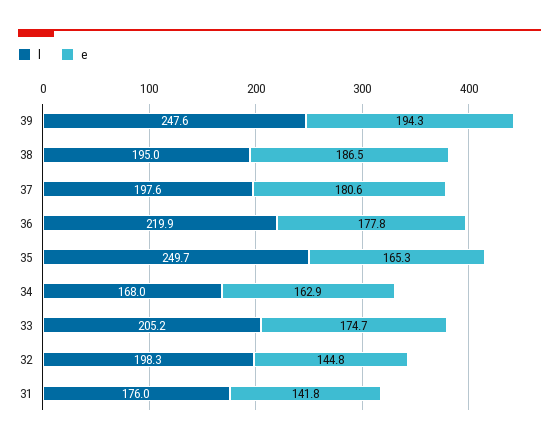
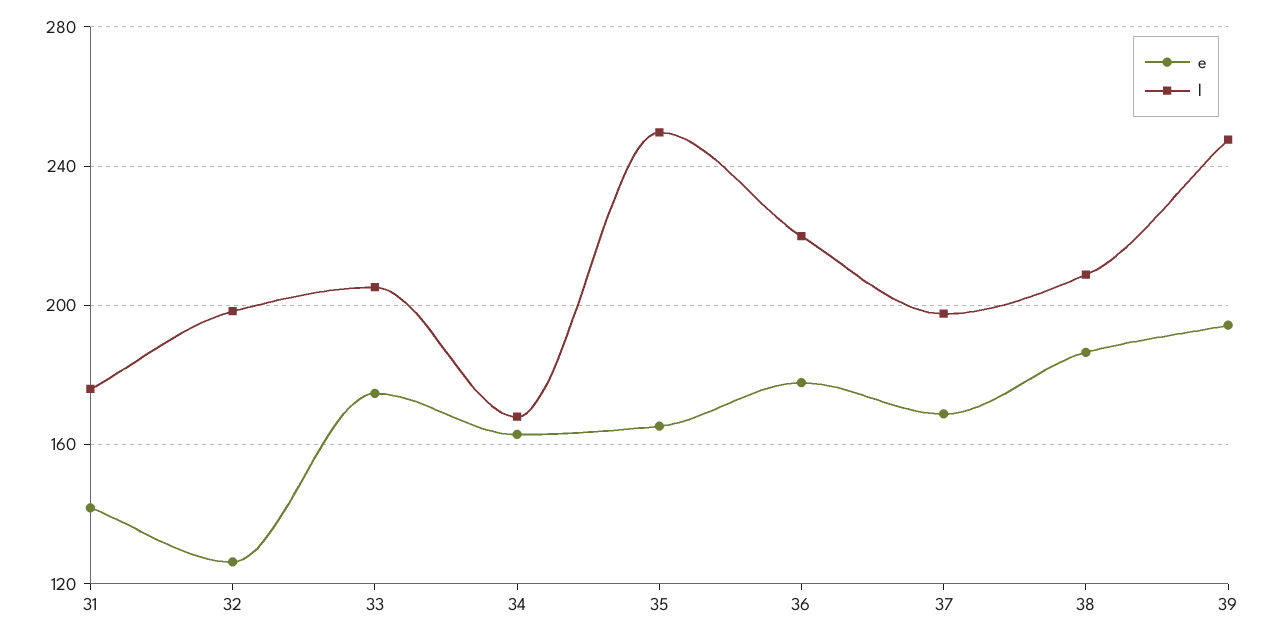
  {
    "l": {
      "39": 247.6,
-     "38": 195,
+     "38": 210,
      "37": 197.6,
      "36": 219.9,
      "35": 249.7,
      "34": 168,
      "33": 205.2,
      "32": 198.3,
      "31": 176
    },
    "e": {
      "39": 194.3,
      "38": 186.5,
-     "37": 180.6,
+     "37": 170,
      "36": 177.8,
      "35": 165.3,
      "34": 162.9,
      "33": 174.7,
-     "32": 144.8,
+     "32": 125,
      "31": 141.8
    }
  }

